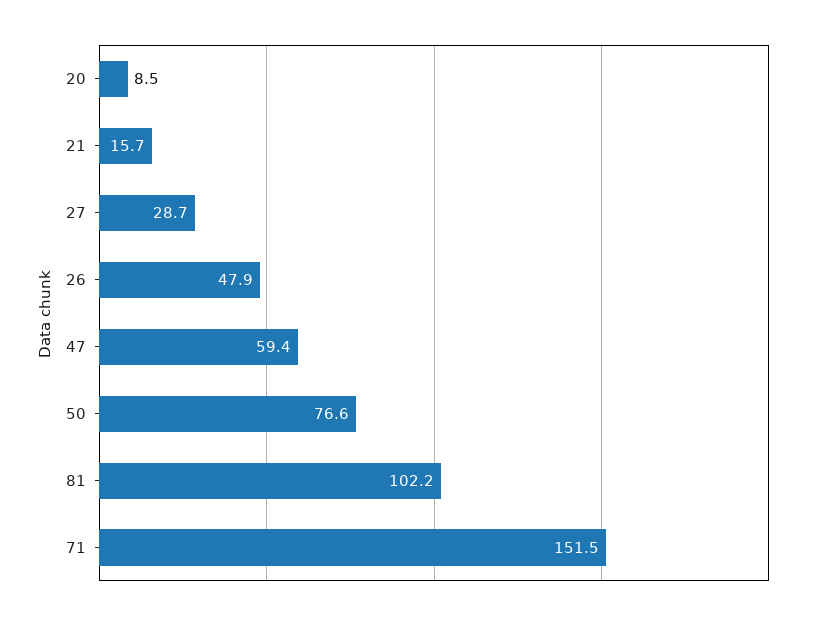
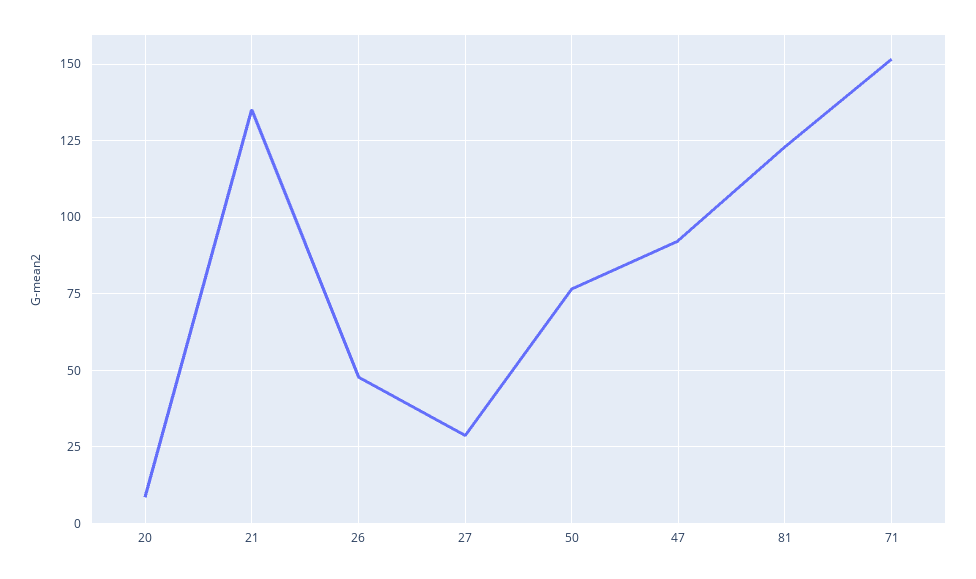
  {
    "20": 8.5,
-   "21": 15.7,
+   "21": 135,
    "27": 28.7,
    "26": 47.9,
-   "47": 59.4,
+   "47": 92.5,
    "50": 76.6,
-   "81": 102.2,
+   "81": 122.5,
    "71": 151.5
  }

